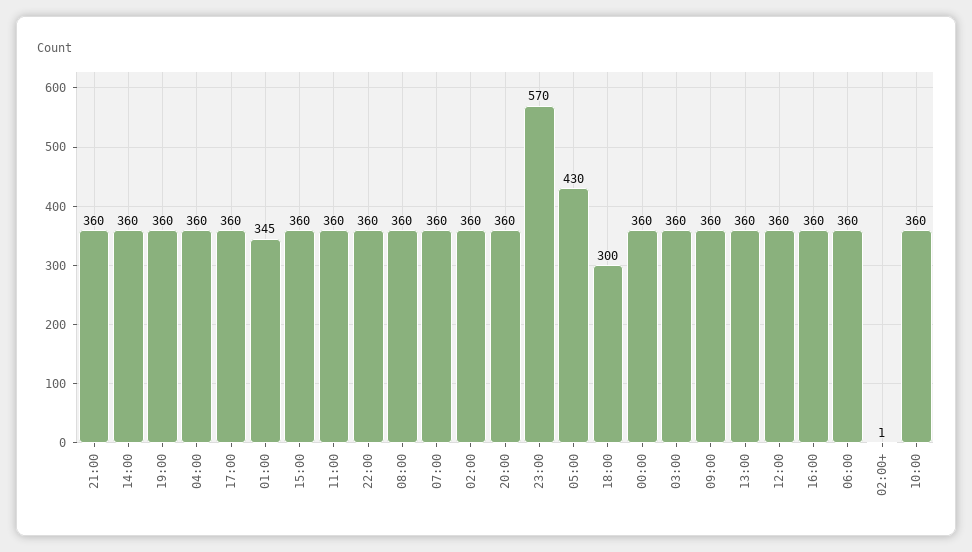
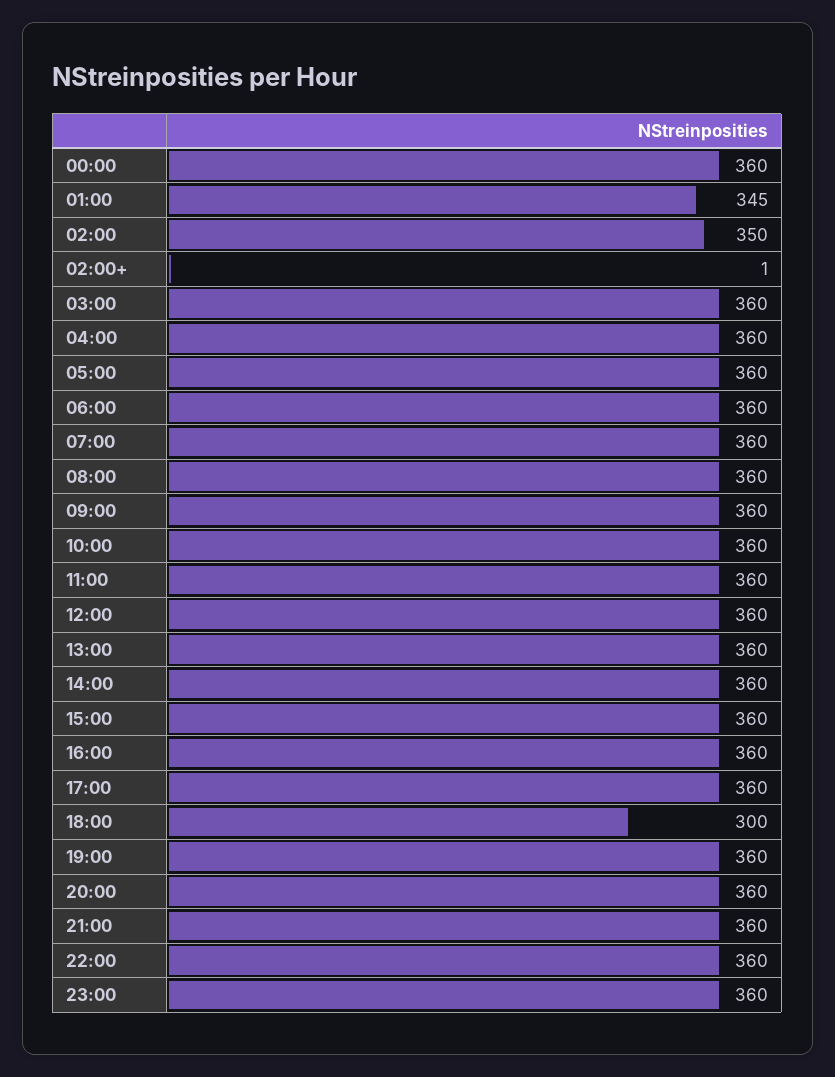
  {
    "21:00": 360,
    "14:00": 360,
    "19:00": 360,
    "04:00": 360,
    "17:00": 360,
    "01:00": 345,
    "15:00": 360,
    "11:00": 360,
    "22:00": 360,
    "08:00": 360,
    "07:00": 360,
-   "02:00": 360,
+   "02:00": 350,
    "20:00": 360,
-   "23:00": 570,
+   "23:00": 360,
-   "05:00": 430,
+   "05:00": 360,
    "18:00": 300,
    "00:00": 360,
    "03:00": 360,
    "09:00": 360,
    "13:00": 360,
    "12:00": 360,
    "16:00": 360,
    "06:00": 360,
    "02:00+": 1,
    "10:00": 360
  }

